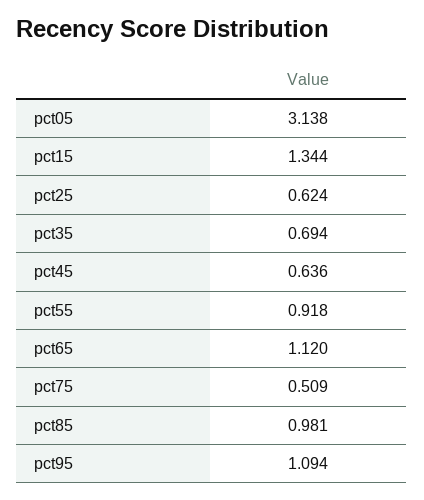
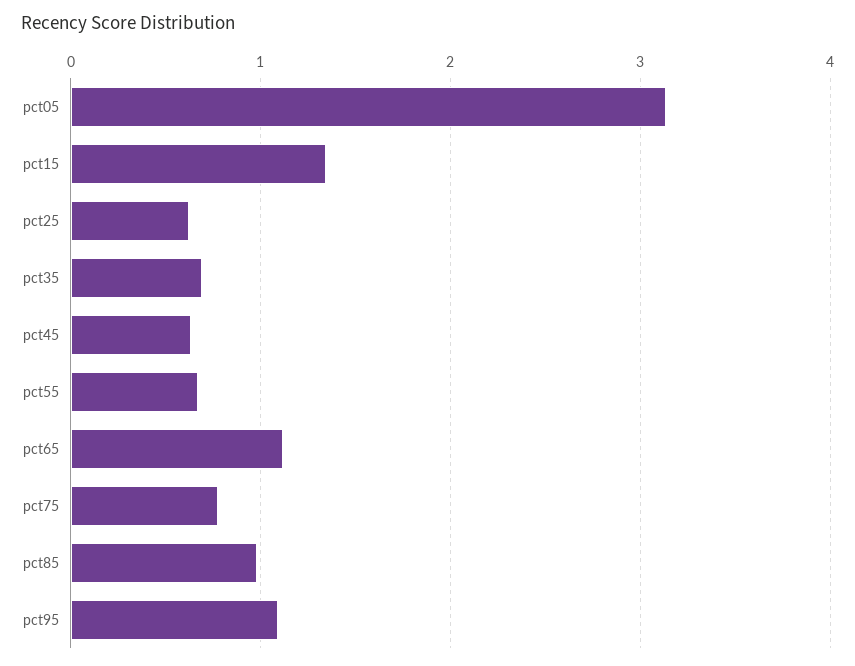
  {
    "pct05": 3.138,
    "pct15": 1.344,
    "pct25": 0.624,
    "pct35": 0.694,
    "pct45": 0.636,
-   "pct55": 0.918,
+   "pct55": 0.7,
    "pct65": 1.12,
-   "pct75": 0.509,
+   "pct75": 0.8,
    "pct85": 0.981,
    "pct95": 1.094
  }

